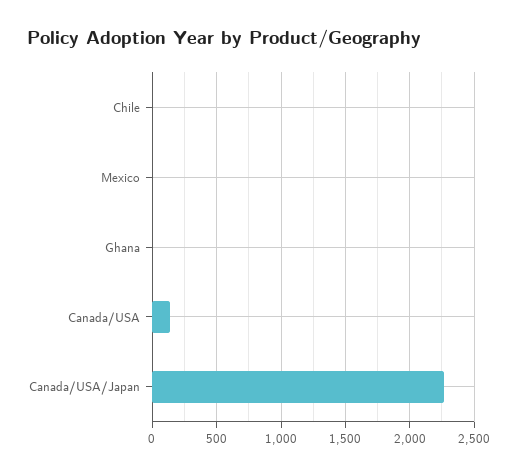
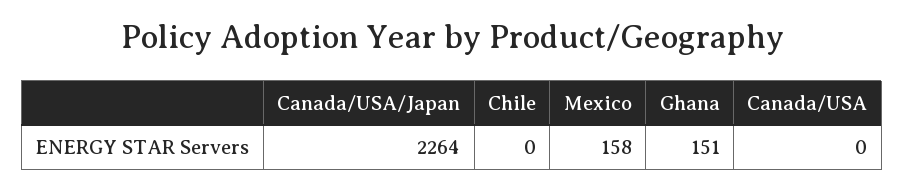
  {
    "Chile": 0,
-   "Mexico": 0,
+   "Mexico": 158,
-   "Ghana": 0,
+   "Ghana": 151,
-   "Canada/USA": 150,
+   "Canada/USA": 0,
    "Canada/USA/Japan": 2264
  }

